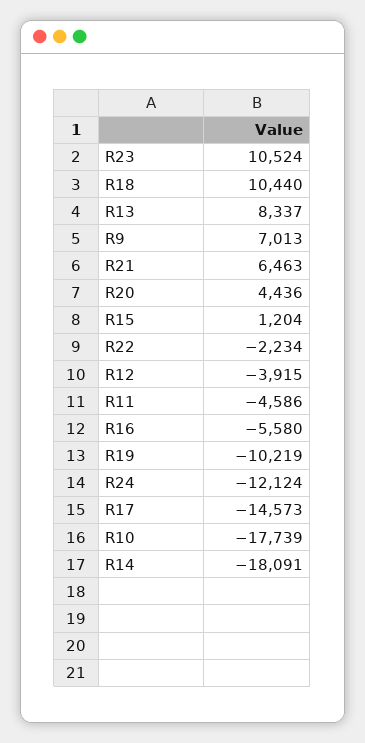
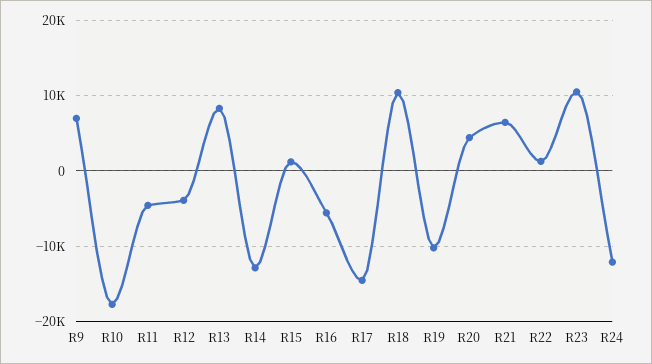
  {
    "R23": 10524,
    "R18": 10440,
    "R13": 8337,
    "R9": 7013,
    "R21": 6463,
    "R20": 4436,
    "R15": 1204,
-   "R22": -2234,
+   "R22": 1000,
    "R12": -3915,
    "R11": -4586,
    "R16": -5580,
    "R19": -10219,
    "R24": -12124,
    "R17": -14573,
    "R10": -17739,
-   "R14": -18091
+   "R14": -13000
  }

